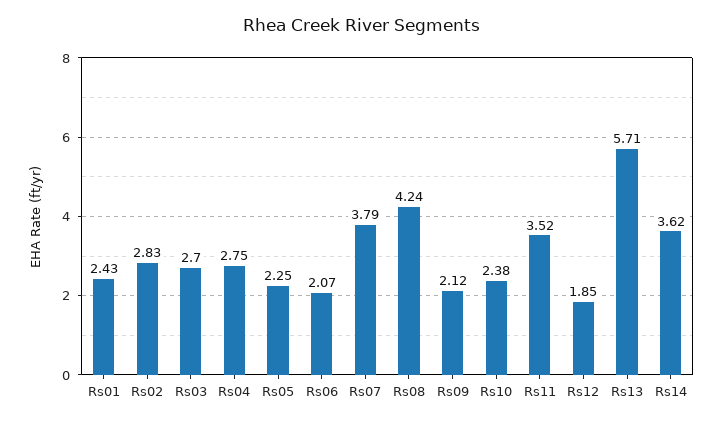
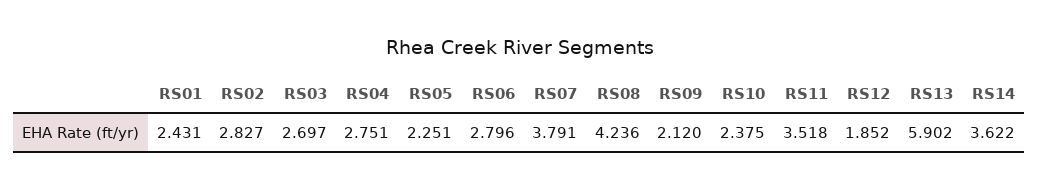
  {
    "Rs01": 2.431,
    "Rs02": 2.827,
    "Rs03": 2.697,
    "Rs04": 2.751,
    "Rs05": 2.251,
-   "Rs06": 2.07,
+   "Rs06": 2.796,
    "Rs07": 3.791,
    "Rs08": 4.236,
    "Rs09": 2.12,
    "Rs10": 2.375,
    "Rs11": 3.518,
    "Rs12": 1.852,
-   "Rs13": 5.71,
+   "Rs13": 5.902,
    "Rs14": 3.622
  }

